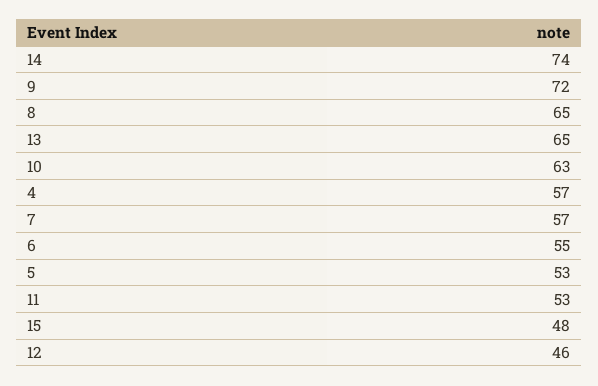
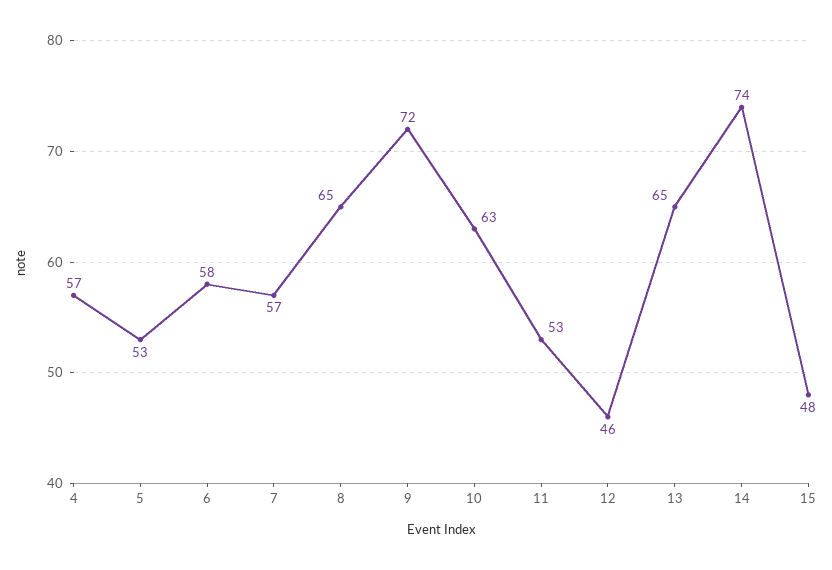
  {
    "14": 74,
    "9": 72,
    "8": 65,
    "13": 65,
    "10": 63,
    "4": 57,
    "7": 57,
-   "6": 55,
+   "6": 58,
    "5": 53,
    "11": 53,
    "15": 48,
    "12": 46
  }

